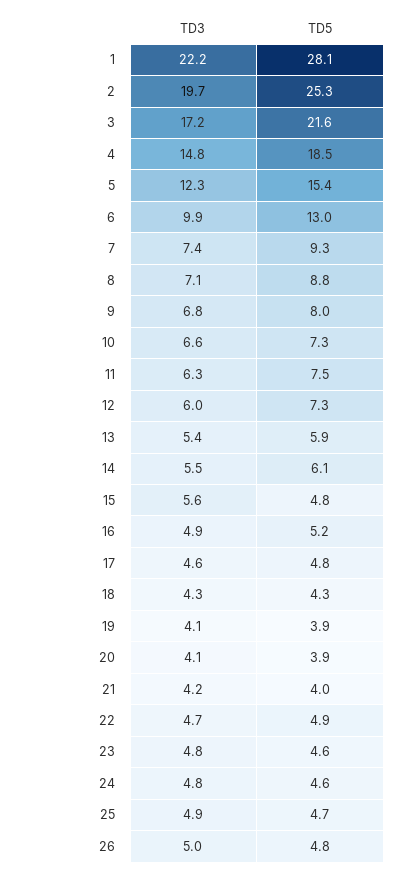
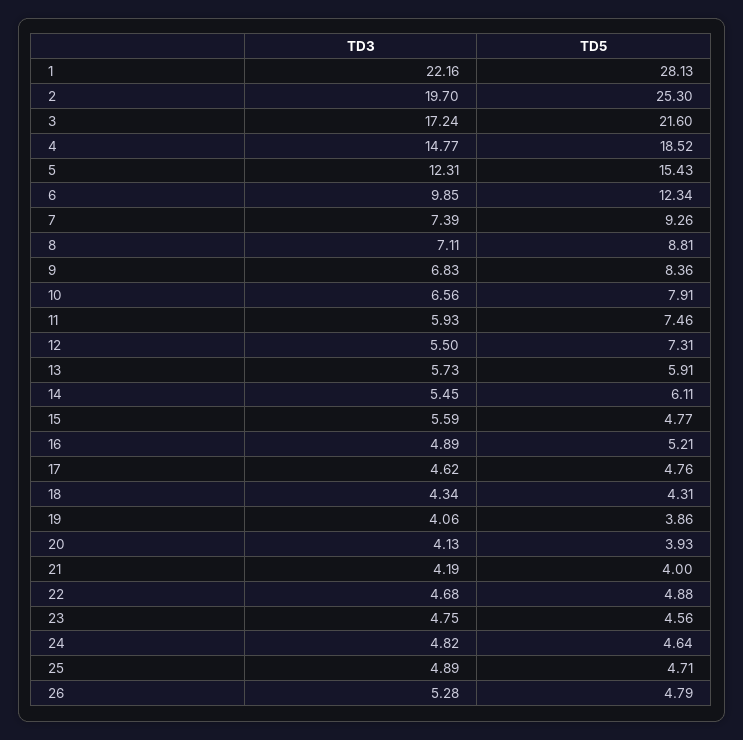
  {
    "TD3": {
      "1": 22.16,
      "2": 19.7,
      "3": 17.24,
      "4": 14.77,
      "5": 12.31,
      "6": 9.85,
      "7": 7.39,
      "8": 7.11,
      "9": 6.83,
      "10": 6.56,
-     "11": 6.3,
+     "11": 5.93,
-     "12": 6,
+     "12": 5.5,
-     "13": 5.4,
+     "13": 5.73,
      "14": 5.45,
      "15": 5.59,
      "16": 4.89,
      "17": 4.62,
      "18": 4.34,
      "19": 4.06,
      "20": 4.13,
      "21": 4.19,
      "22": 4.68,
      "23": 4.75,
      "24": 4.82,
      "25": 4.89,
-     "26": 5
+     "26": 5.28
    },
    "TD5": {
      "1": 28.13,
      "2": 25.3,
      "3": 21.6,
      "4": 18.52,
      "5": 15.43,
-     "6": 13,
+     "6": 12.34,
      "7": 9.26,
      "8": 8.81,
-     "9": 8,
+     "9": 8.36,
-     "10": 7.3,
+     "10": 7.91,
      "11": 7.46,
      "12": 7.31,
      "13": 5.91,
      "14": 6.11,
      "15": 4.77,
      "16": 5.21,
      "17": 4.76,
      "18": 4.31,
      "19": 3.86,
      "20": 3.93,
      "21": 4,
      "22": 4.88,
      "23": 4.56,
      "24": 4.64,
      "25": 4.71,
      "26": 4.79
    }
  }

